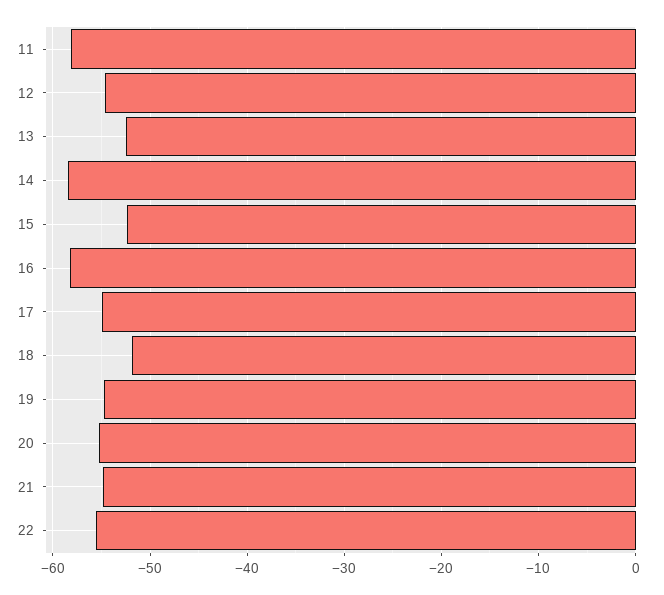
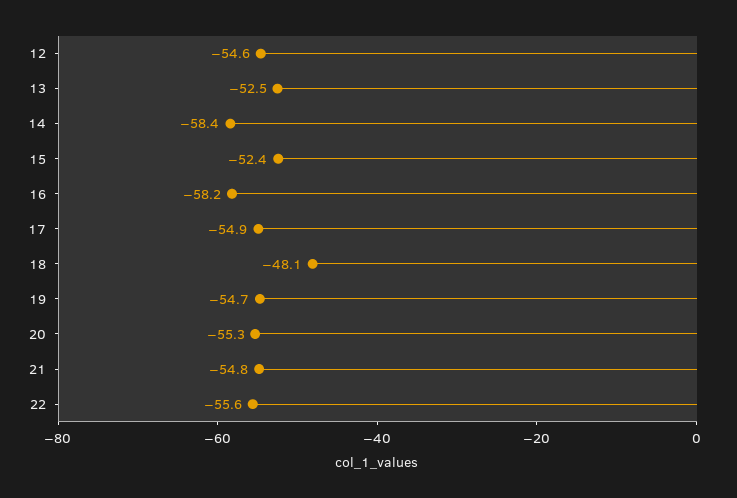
  {
-   "11": -58,
    "12": -54.6,
    "13": -52.5,
    "14": -58.4,
    "15": -52.4,
    "16": -58.2,
    "17": -54.9,
-   "18": -52,
+   "18": -48.1,
    "19": -54.7,
    "20": -55.3,
    "21": -54.8,
    "22": -55.6
  }

